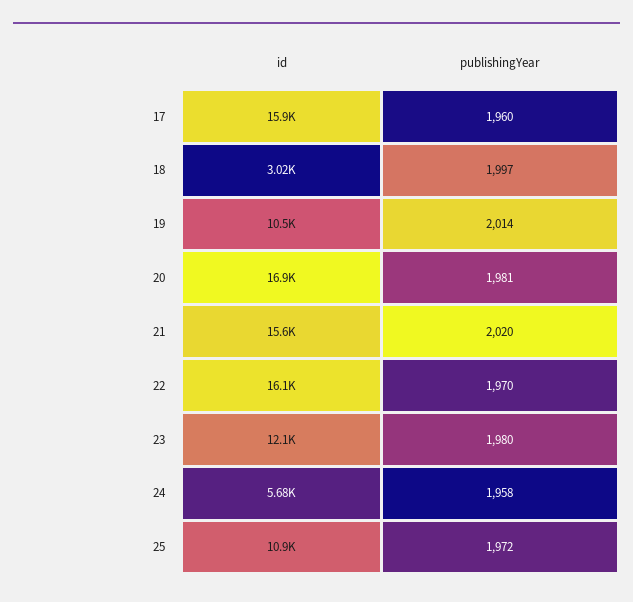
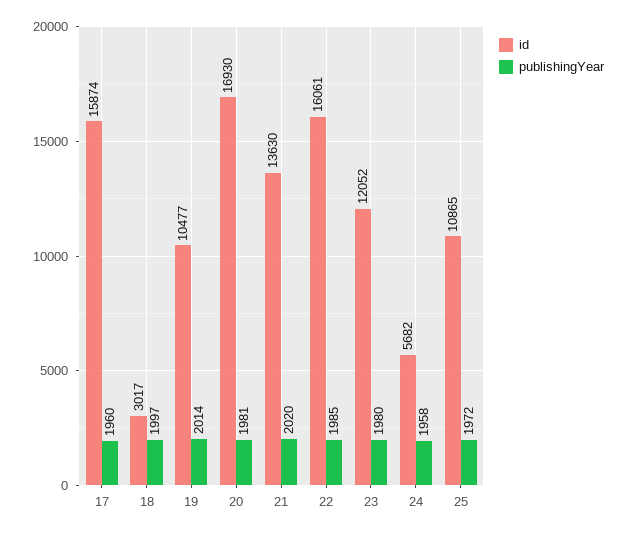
  {
    "id": {
      "17": 15874,
      "18": 3017,
      "19": 10477,
      "20": 16930,
-     "21": 15600,
+     "21": 13630,
      "22": 16061,
      "23": 12052,
      "24": 5682,
      "25": 10865
    },
    "publishingYear": {
      "17": 1960,
      "18": 1997,
      "19": 2014,
      "20": 1981,
      "21": 2020,
-     "22": 1970,
+     "22": 1985,
      "23": 1980,
      "24": 1958,
      "25": 1972
    }
  }

